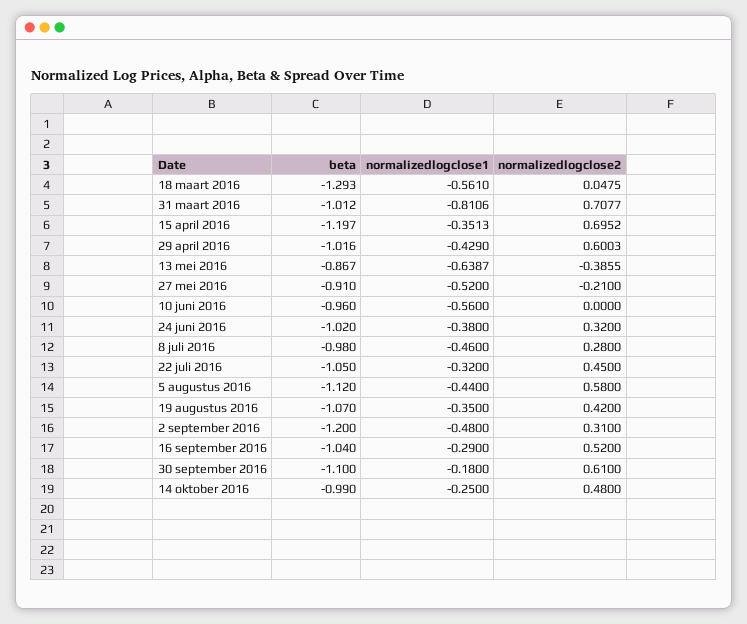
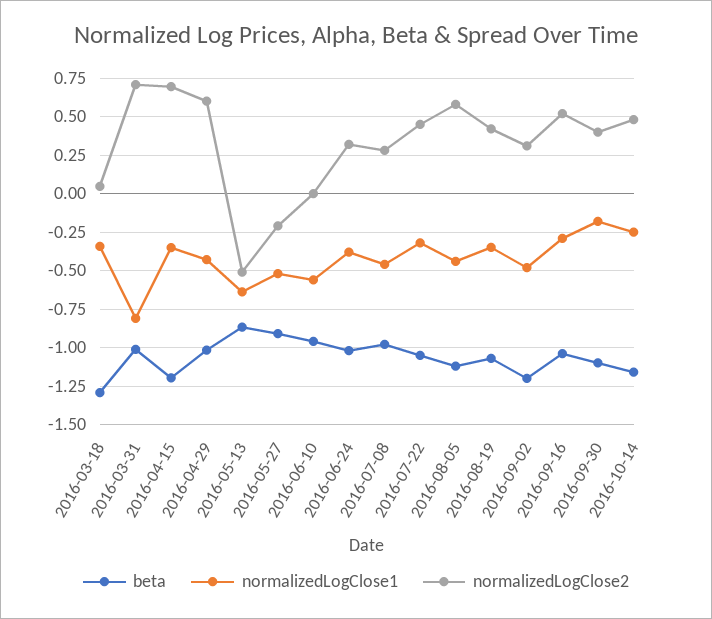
  {
    "beta": {
      "18 maart 2016": -1.293,
      "31 maart 2016": -1.012,
      "15 april 2016": -1.197,
      "29 april 2016": -1.016,
      "13 mei 2016": -0.867,
      "27 mei 2016": -0.91,
      "10 juni 2016": -0.96,
      "24 juni 2016": -1.02,
      "8 juli 2016": -0.98,
      "22 juli 2016": -1.05,
      "5 augustus 2016": -1.12,
      "19 augustus 2016": -1.07,
      "2 september 2016": -1.2,
      "16 september 2016": -1.04,
      "30 september 2016": -1.1,
-     "14 oktober 2016": -0.99
+     "14 oktober 2016": -1.15
    },
    "normalizedlogclose1": {
-     "18 maart 2016": -0.561,
+     "18 maart 2016": -0.35,
      "31 maart 2016": -0.8106,
      "15 april 2016": -0.3513,
      "29 april 2016": -0.429,
      "13 mei 2016": -0.6387,
      "27 mei 2016": -0.52,
      "10 juni 2016": -0.56,
      "24 juni 2016": -0.38,
      "8 juli 2016": -0.46,
      "22 juli 2016": -0.32,
      "5 augustus 2016": -0.44,
      "19 augustus 2016": -0.35,
      "2 september 2016": -0.48,
      "16 september 2016": -0.29,
      "30 september 2016": -0.18,
      "14 oktober 2016": -0.25
    },
    "normalizedlogclose2": {
      "18 maart 2016": 0.0475,
      "31 maart 2016": 0.7077,
      "15 april 2016": 0.6952,
      "29 april 2016": 0.6003,
-     "13 mei 2016": -0.3855,
+     "13 mei 2016": -0.5,
      "27 mei 2016": -0.21,
      "10 juni 2016": 0,
      "24 juni 2016": 0.32,
      "8 juli 2016": 0.28,
      "22 juli 2016": 0.45,
      "5 augustus 2016": 0.58,
      "19 augustus 2016": 0.42,
      "2 september 2016": 0.31,
      "16 september 2016": 0.52,
-     "30 september 2016": 0.61,
+     "30 september 2016": 0.4,
      "14 oktober 2016": 0.48
    }
  }

